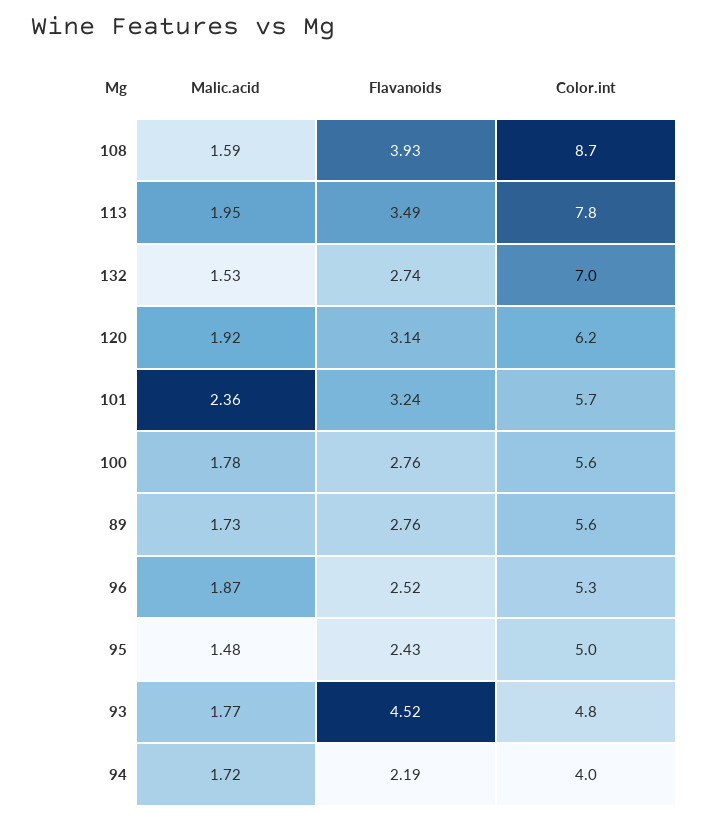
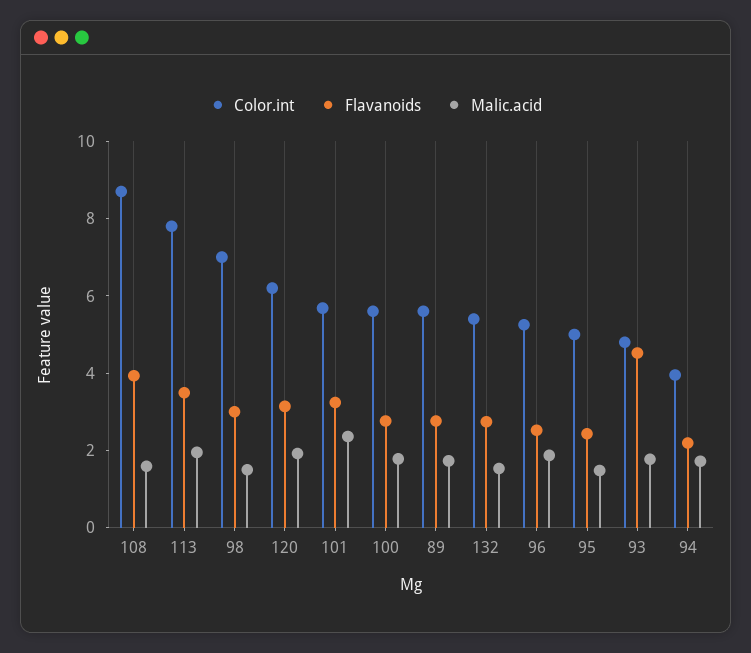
  {
    "Malic.acid": {
      "108": 1.59,
      "113": 1.95,
      "132": 1.53,
      "120": 1.92,
      "101": 2.36,
      "100": 1.78,
      "89": 1.73,
      "96": 1.87,
      "95": 1.48,
      "93": 1.77,
-     "94": 1.72
+     "94": 1.72,
+     "98": 1.5
    },
    "Flavanoids": {
      "108": 3.93,
      "113": 3.49,
      "132": 2.74,
      "120": 3.14,
      "101": 3.24,
      "100": 2.76,
      "89": 2.76,
      "96": 2.52,
      "95": 2.43,
      "93": 4.52,
-     "94": 2.19
+     "94": 2.19,
+     "98": 3
    },
    "Color.int": {
      "108": 8.7,
      "113": 7.8,
-     "132": 7,
+     "132": 5.5,
      "120": 6.2,
      "101": 5.7,
      "100": 5.6,
      "89": 5.6,
      "96": 5.3,
      "95": 5,
      "93": 4.8,
-     "94": 4
+     "94": 4,
+     "98": 7
    }
  }

